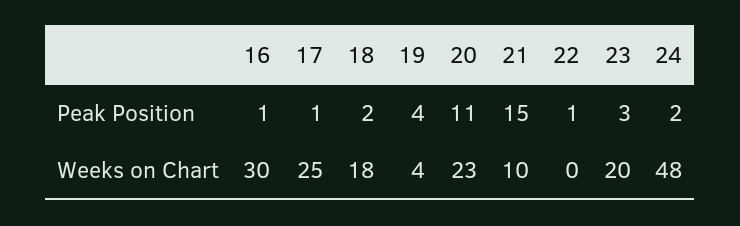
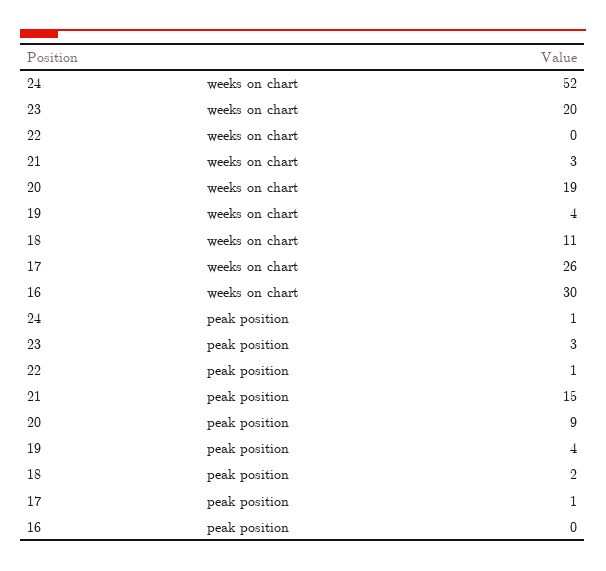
  {
    "16": {
-     "Peak Position": 1,
+     "Peak Position": 0,
      "Weeks on Chart": 30
    },
    "17": {
      "Peak Position": 1,
-     "Weeks on Chart": 25
+     "Weeks on Chart": 26
    },
    "18": {
      "Peak Position": 2,
-     "Weeks on Chart": 18
+     "Weeks on Chart": 11
    },
    "19": {
      "Peak Position": 4,
      "Weeks on Chart": 4
    },
    "20": {
-     "Peak Position": 11,
+     "Peak Position": 9,
-     "Weeks on Chart": 23
+     "Weeks on Chart": 19
    },
    "21": {
      "Peak Position": 15,
-     "Weeks on Chart": 10
+     "Weeks on Chart": 3
    },
    "22": {
      "Peak Position": 1,
      "Weeks on Chart": 0
    },
    "23": {
      "Peak Position": 3,
      "Weeks on Chart": 20
    },
    "24": {
-     "Peak Position": 2,
+     "Peak Position": 1,
-     "Weeks on Chart": 48
+     "Weeks on Chart": 52
    }
  }

